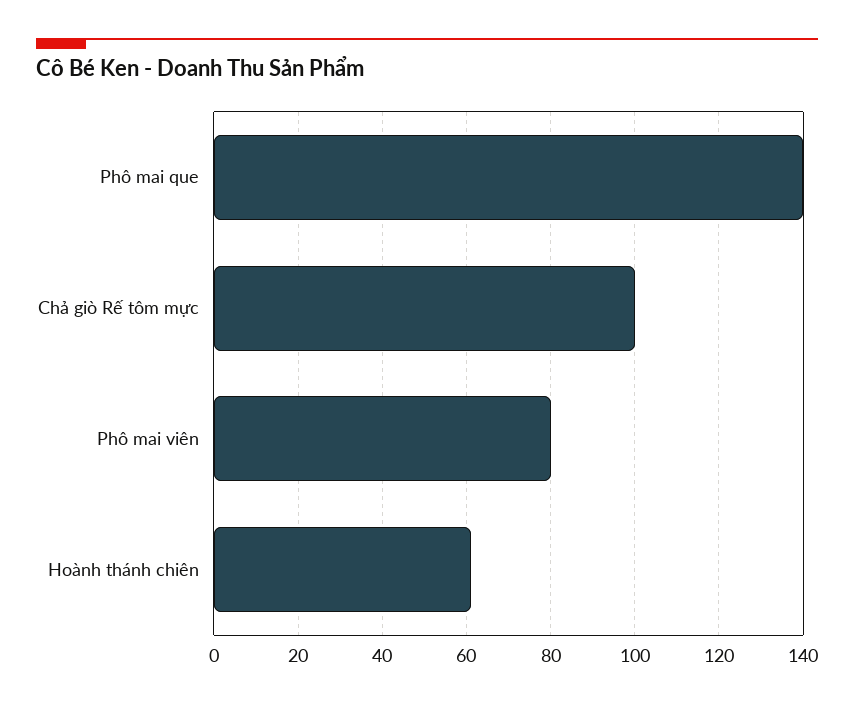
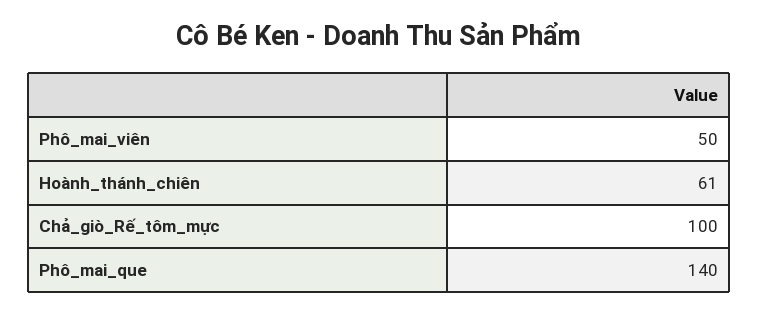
  {
    "Phô mai que": 140,
    "Chả giò Rế tôm mực": 100,
-   "Phô mai viên": 80,
+   "Phô mai viên": 50,
    "Hoành thánh chiên": 61
  }

